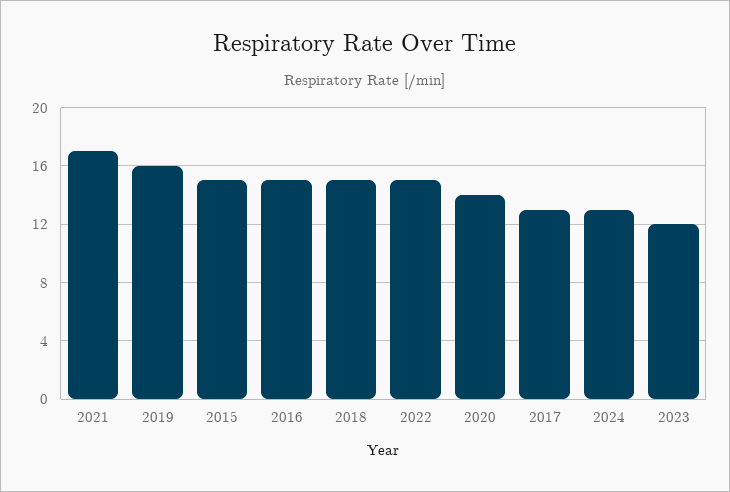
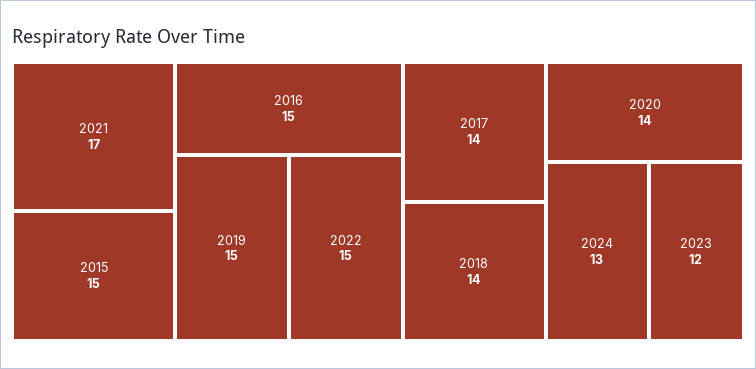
  {
    "2021": 17,
-   "2019": 16,
+   "2019": 15,
    "2015": 15,
    "2016": 15,
-   "2018": 15,
+   "2018": 14,
    "2022": 15,
    "2020": 14,
-   "2017": 13,
+   "2017": 14,
    "2024": 13,
    "2023": 12
  }

